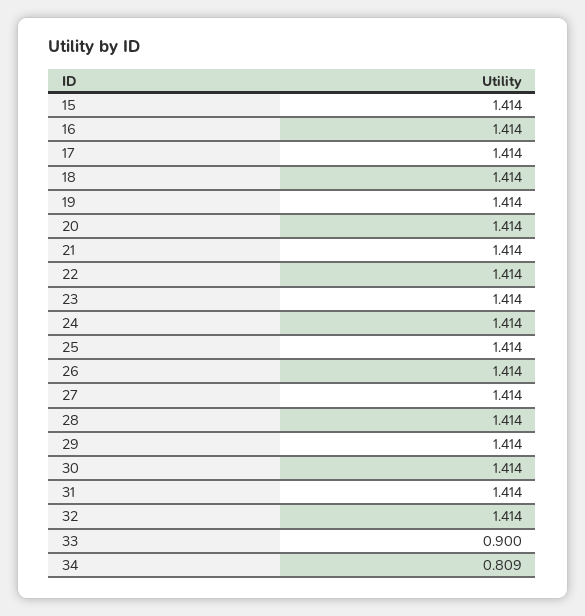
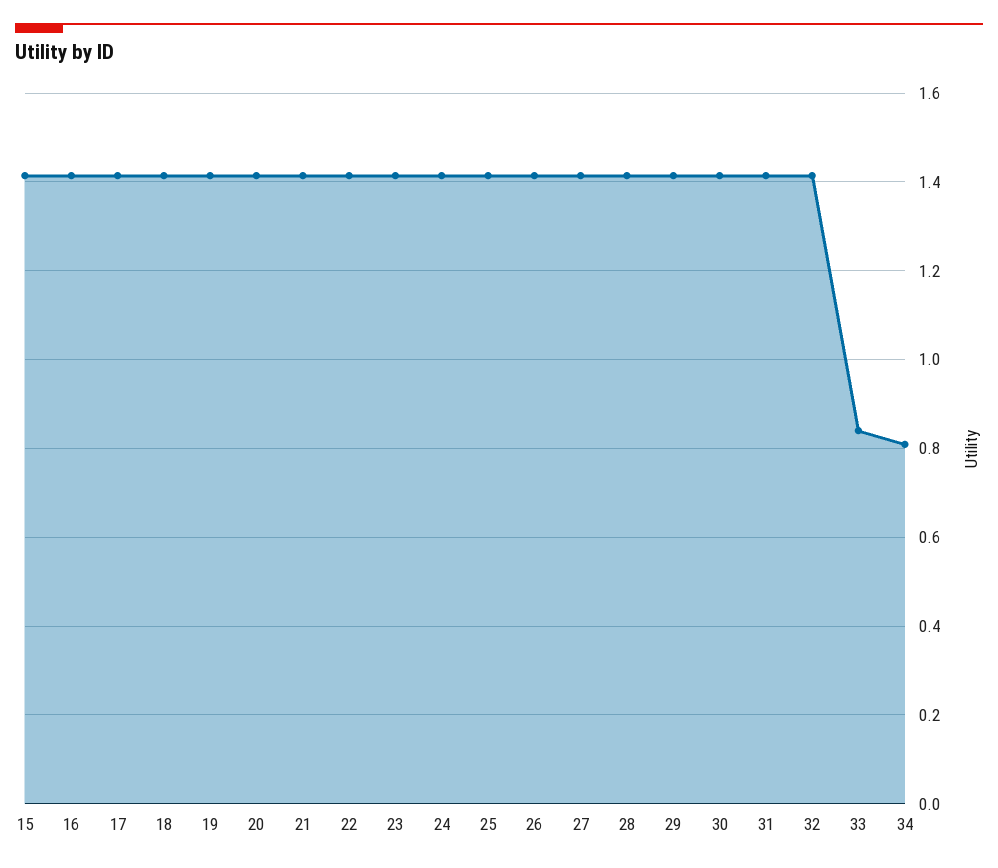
  {
    "15": 1.414,
    "16": 1.414,
    "17": 1.414,
    "18": 1.414,
    "19": 1.414,
    "20": 1.414,
    "21": 1.414,
    "22": 1.414,
    "23": 1.414,
    "24": 1.414,
    "25": 1.414,
    "26": 1.414,
    "27": 1.414,
    "28": 1.414,
    "29": 1.414,
    "30": 1.414,
    "31": 1.414,
    "32": 1.414,
-   "33": 0.9,
+   "33": 0.84,
    "34": 0.809
  }

